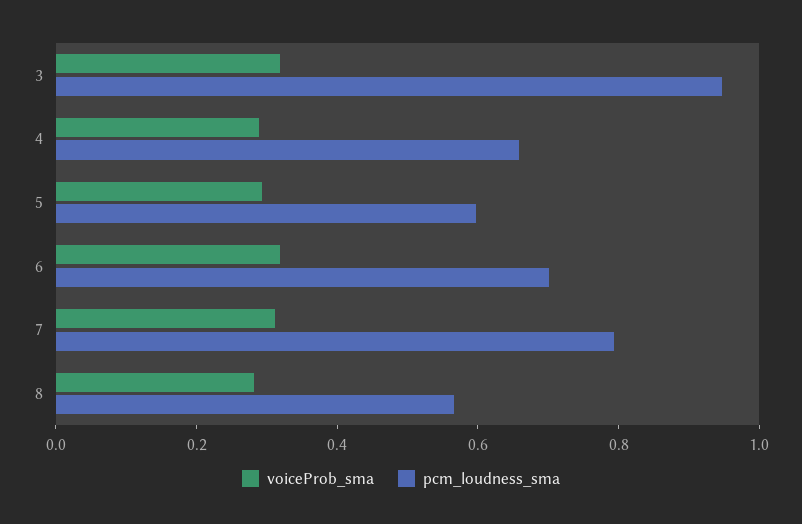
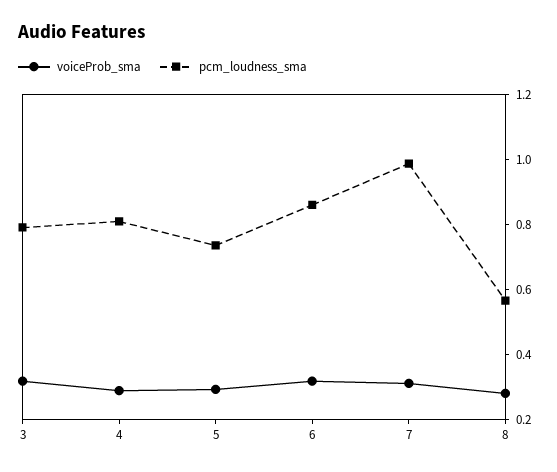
  {
    "voiceProb_sma": {
      "3": 0.3,
      "4": 0.3,
      "5": 0.3,
      "6": 0.3,
      "7": 0.3,
      "8": 0.3
    },
    "pcm_loudness_sma": {
-     "3": 0.95,
+     "3": 0.8,
-     "4": 0.65,
+     "4": 0.8,
-     "5": 0.6,
+     "5": 0.75,
-     "6": 0.7,
+     "6": 0.85,
-     "7": 0.8,
+     "7": 1,
      "8": 0.55
    }
  }

